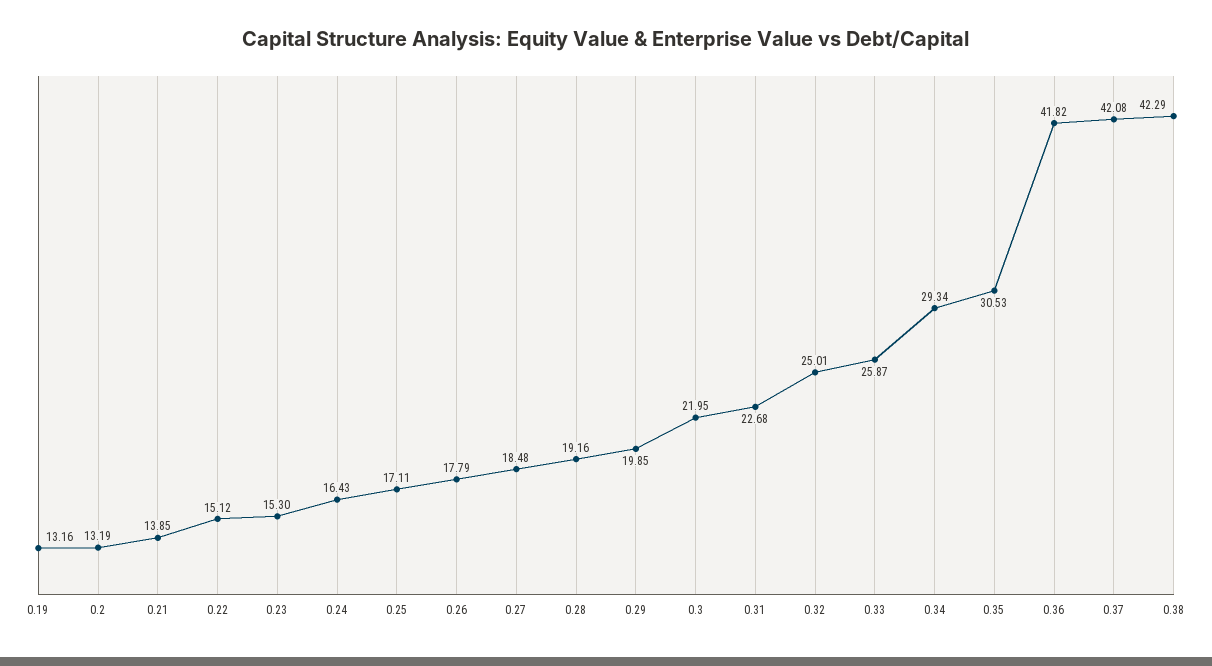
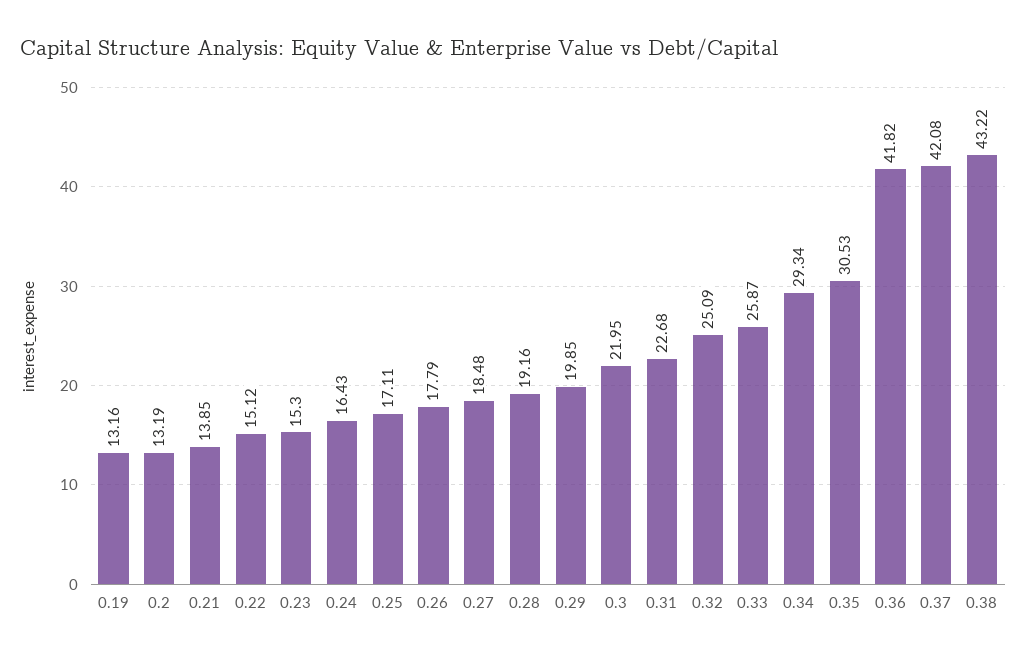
  {
    "0.19": 13.16,
    "0.2": 13.19,
    "0.21": 13.85,
    "0.22": 15.12,
    "0.23": 15.3,
    "0.24": 16.43,
    "0.25": 17.11,
    "0.26": 17.79,
    "0.27": 18.48,
    "0.28": 19.16,
    "0.29": 19.85,
    "0.3": 21.95,
    "0.31": 22.68,
-   "0.32": 25.01,
+   "0.32": 25.09,
    "0.33": 25.87,
    "0.34": 29.34,
    "0.35": 30.53,
    "0.36": 41.82,
    "0.37": 42.08,
-   "0.38": 42.29
+   "0.38": 43.22
  }

